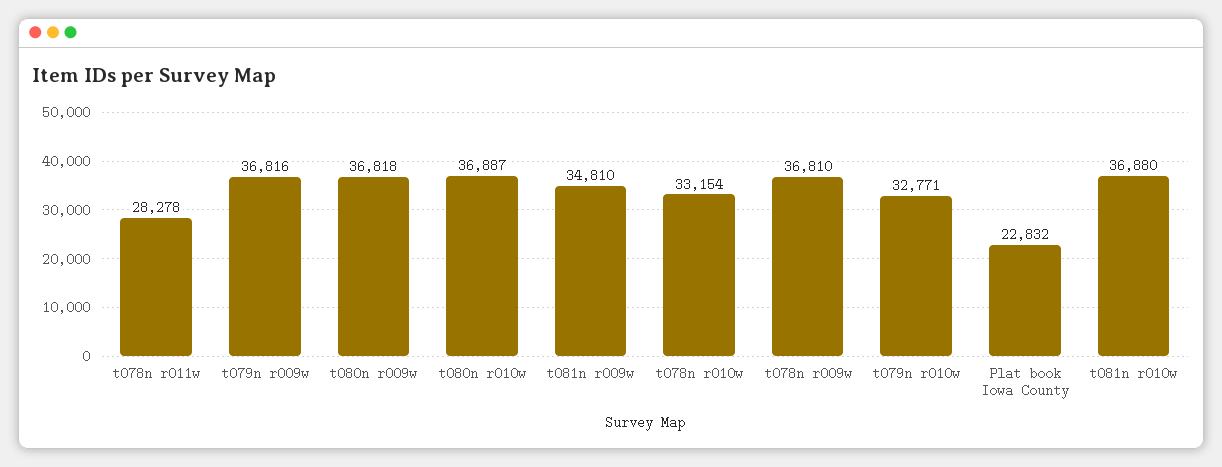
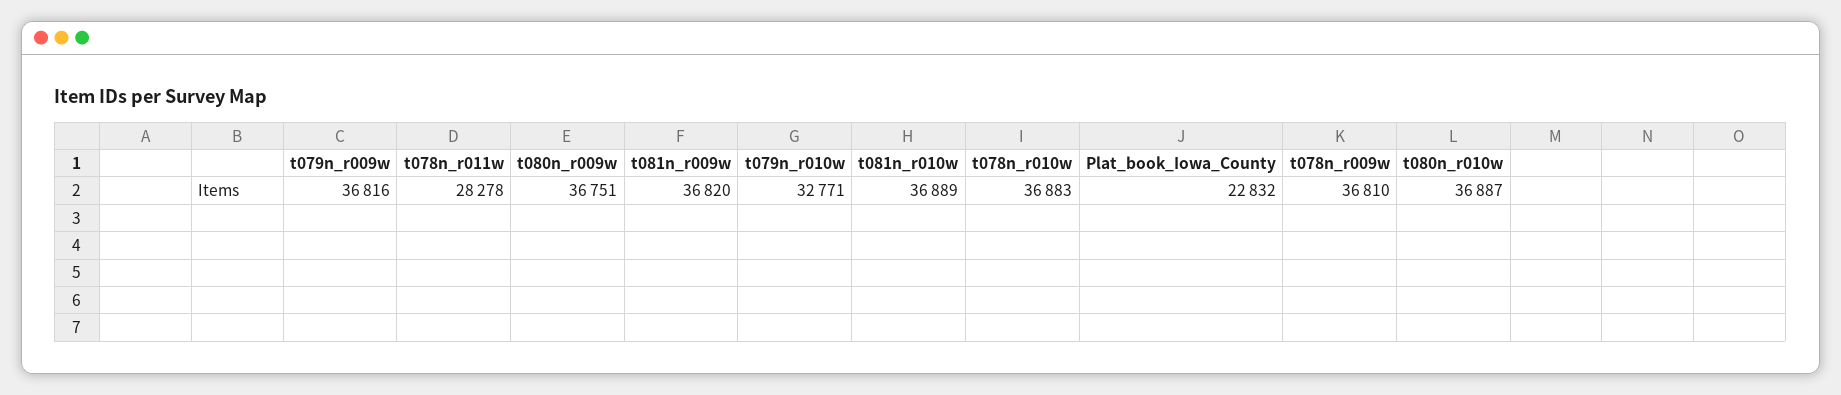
  {
    "t078n r011w": 28278,
    "t079n r009w": 36816,
-   "t080n r009w": 36818,
+   "t080n r009w": 36751,
    "t080n r010w": 36887,
-   "t081n r009w": 34810,
+   "t081n r009w": 36820,
-   "t078n r010w": 33154,
+   "t078n r010w": 36883,
    "t078n r009w": 36810,
    "t079n r010w": 32771,
    "Plat book Iowa County": 22832,
-   "t081n r010w": 36880
+   "t081n r010w": 36889
  }

